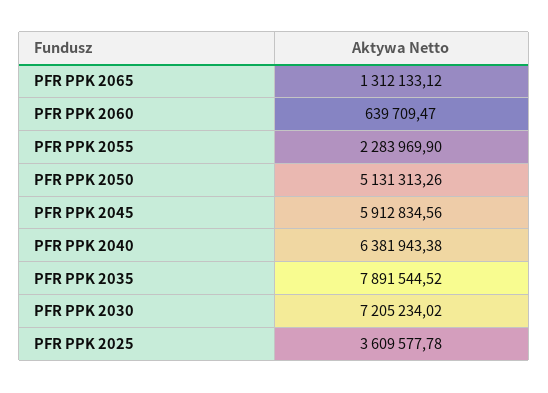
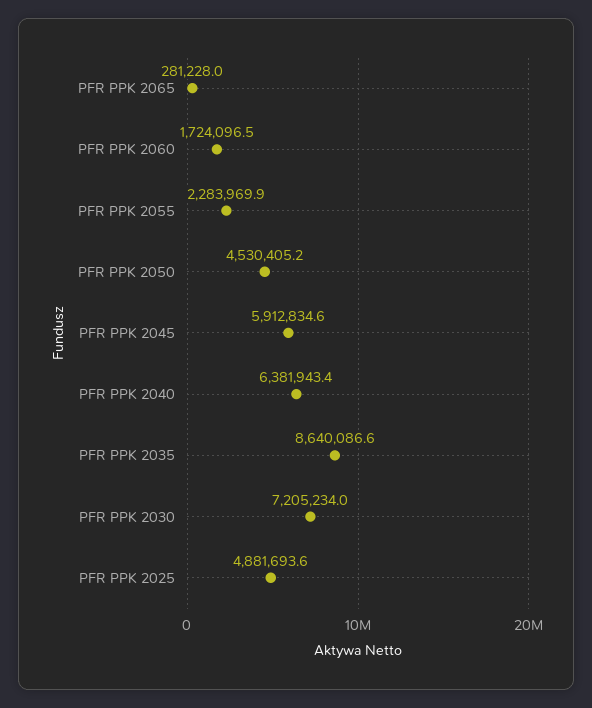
  {
-   "PFR PPK 2065": 1312133.12,
+   "PFR PPK 2065": 281228,
-   "PFR PPK 2060": 639709.47,
+   "PFR PPK 2060": 1724096.5,
    "PFR PPK 2055": 2283969.9,
-   "PFR PPK 2050": 5131313.26,
+   "PFR PPK 2050": 4530405.2,
    "PFR PPK 2045": 5912834.56,
    "PFR PPK 2040": 6381943.38,
-   "PFR PPK 2035": 7891544.52,
+   "PFR PPK 2035": 8640086.6,
    "PFR PPK 2030": 7205234.02,
-   "PFR PPK 2025": 3609577.78
+   "PFR PPK 2025": 4881693.6
  }

